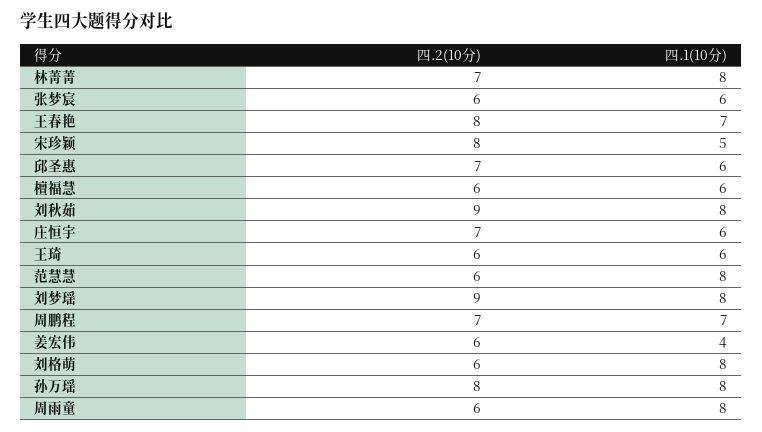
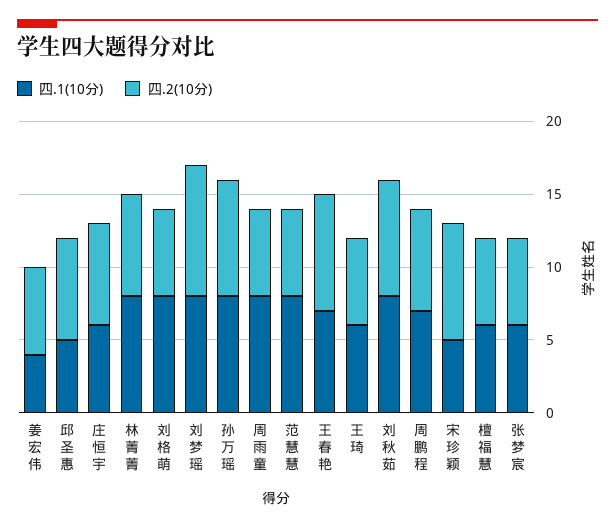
  {
    "四.2(10分)": {
      "林菁菁": 7,
      "张梦宸": 6,
      "王春艳": 8,
      "宋珍颖": 8,
      "邱圣惠": 7,
      "檀福慧": 6,
-     "刘秋茹": 9,
+     "刘秋茹": 8,
      "庄恒宇": 7,
      "王琦": 6,
      "范慧慧": 6,
      "刘梦瑶": 9,
      "周鹏程": 7,
      "姜宏伟": 6,
      "刘格萌": 6,
      "孙万瑶": 8,
      "周雨童": 6
    },
    "四.1(10分)": {
      "林菁菁": 8,
      "张梦宸": 6,
      "王春艳": 7,
      "宋珍颖": 5,
-     "邱圣惠": 6,
+     "邱圣惠": 5,
      "檀福慧": 6,
      "刘秋茹": 8,
      "庄恒宇": 6,
      "王琦": 6,
      "范慧慧": 8,
      "刘梦瑶": 8,
      "周鹏程": 7,
      "姜宏伟": 4,
      "刘格萌": 8,
      "孙万瑶": 8,
      "周雨童": 8
    }
  }

